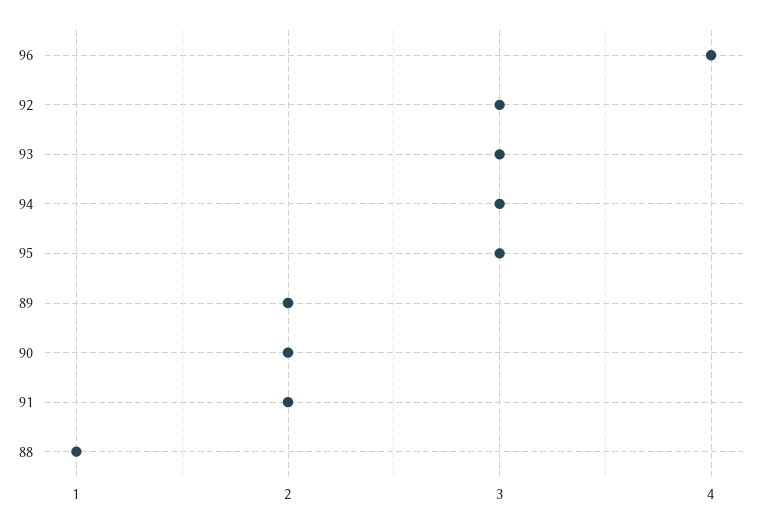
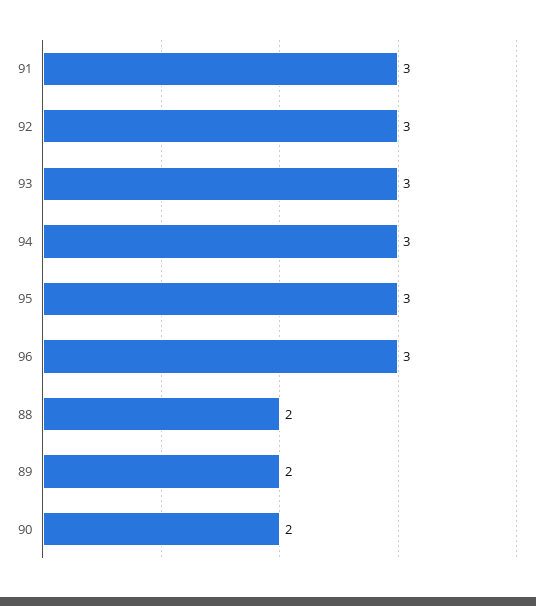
  {
-   "96": 4,
+   "96": 3,
    "92": 3,
    "93": 3,
    "94": 3,
    "95": 3,
    "89": 2,
    "90": 2,
-   "91": 2,
+   "91": 3,
-   "88": 1
+   "88": 2
  }

